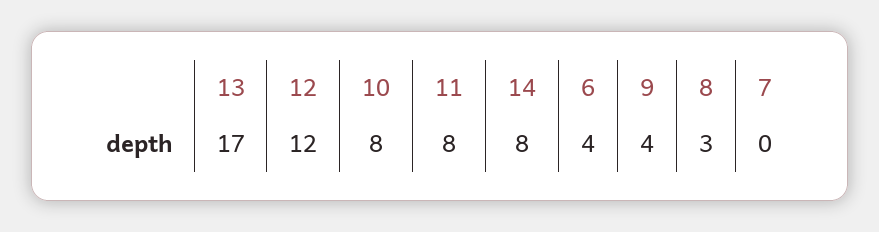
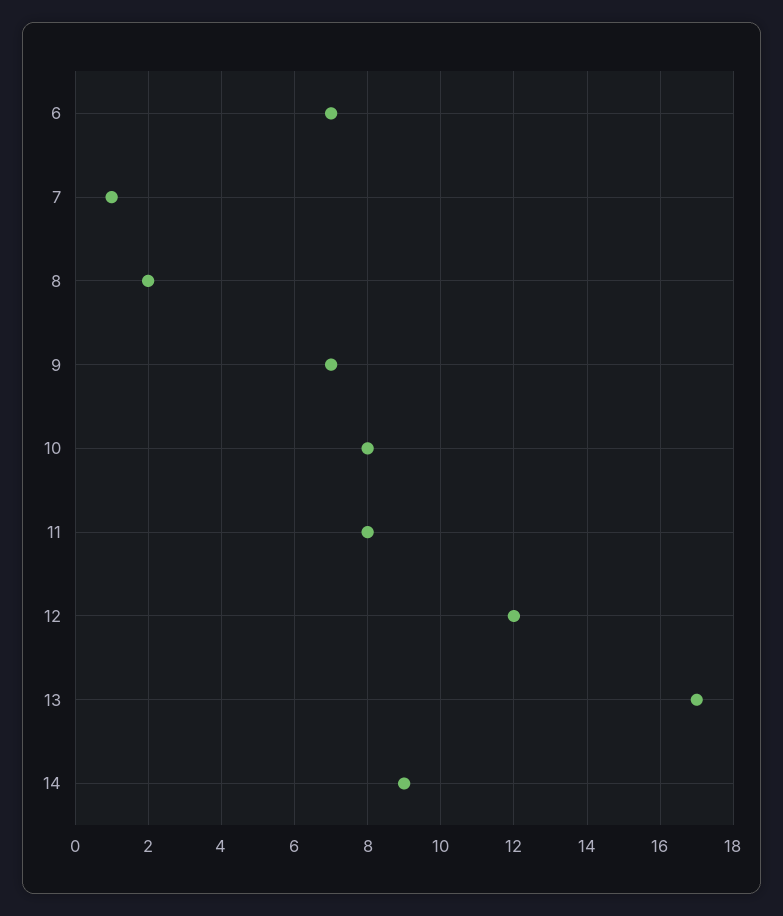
  {
    "13": 17,
    "12": 12,
    "10": 8,
    "11": 8,
-   "14": 8,
+   "14": 9,
-   "6": 4,
+   "6": 7,
-   "9": 4,
+   "9": 7,
-   "8": 3,
+   "8": 2,
-   "7": 0
+   "7": 1
  }

